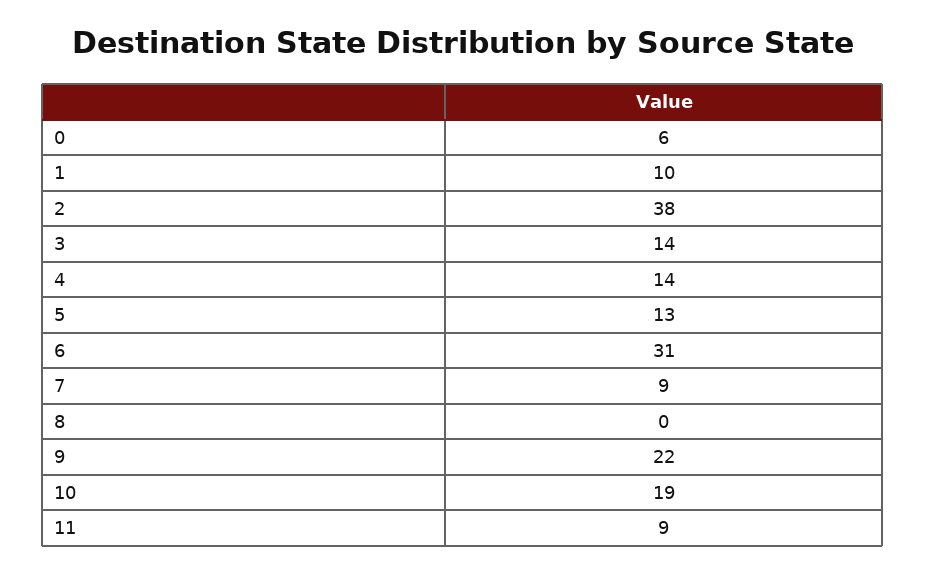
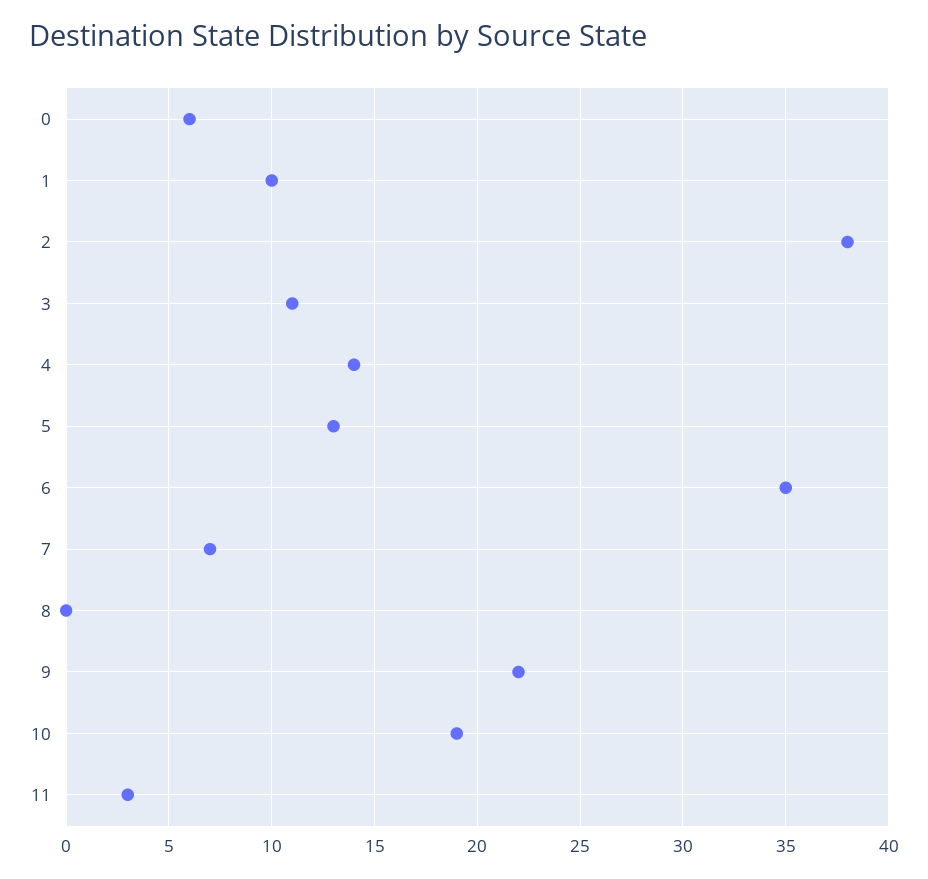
  {
    "0": 6,
    "1": 10,
    "2": 38,
-   "3": 14,
+   "3": 11,
    "4": 14,
    "5": 13,
-   "6": 31,
+   "6": 35,
-   "7": 9,
+   "7": 7,
    "8": 0,
    "9": 22,
    "10": 19,
-   "11": 9
+   "11": 3
  }

